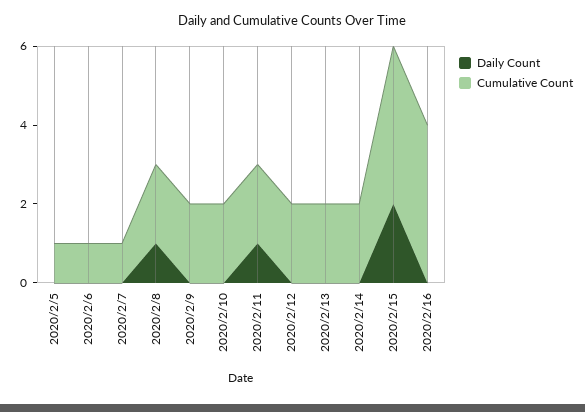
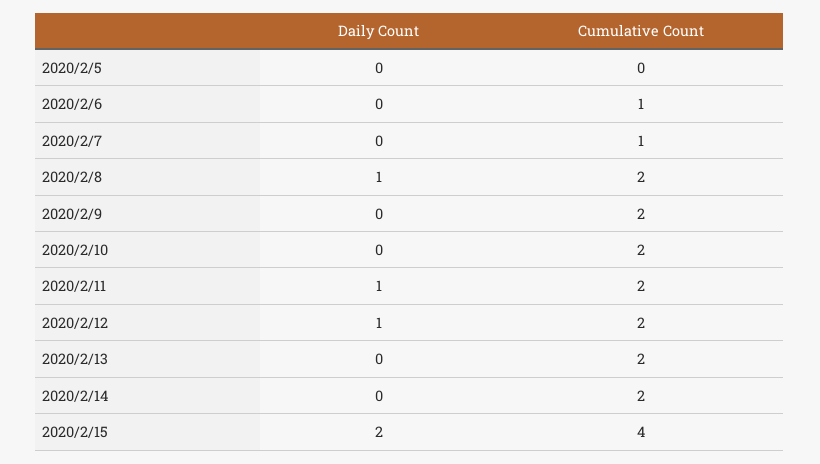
  {
    "Daily Count": {
      "2020/2/5": 0,
      "2020/2/6": 0,
      "2020/2/7": 0,
      "2020/2/8": 1,
      "2020/2/9": 0,
      "2020/2/10": 0,
      "2020/2/11": 1,
-     "2020/2/12": 0,
+     "2020/2/12": 1,
      "2020/2/13": 0,
      "2020/2/14": 0,
-     "2020/2/15": 2,
+     "2020/2/15": 2
-     "2020/2/16": 0
    },
    "Cumulative Count": {
-     "2020/2/5": 1,
+     "2020/2/5": 0,
      "2020/2/6": 1,
      "2020/2/7": 1,
      "2020/2/8": 2,
      "2020/2/9": 2,
      "2020/2/10": 2,
      "2020/2/11": 2,
      "2020/2/12": 2,
      "2020/2/13": 2,
      "2020/2/14": 2,
-     "2020/2/15": 4,
+     "2020/2/15": 4
-     "2020/2/16": 4
    }
  }

